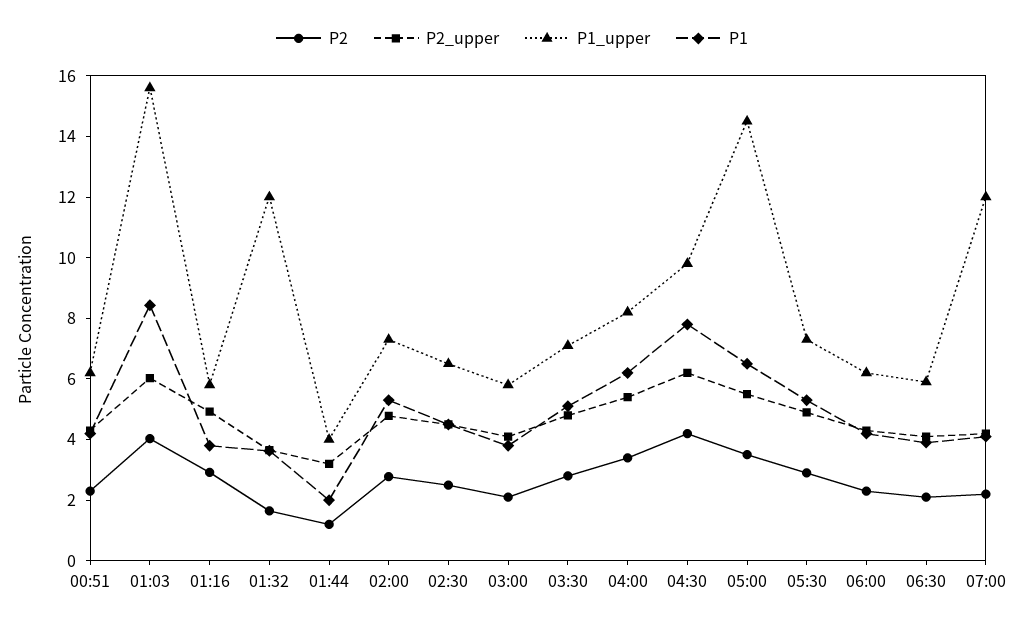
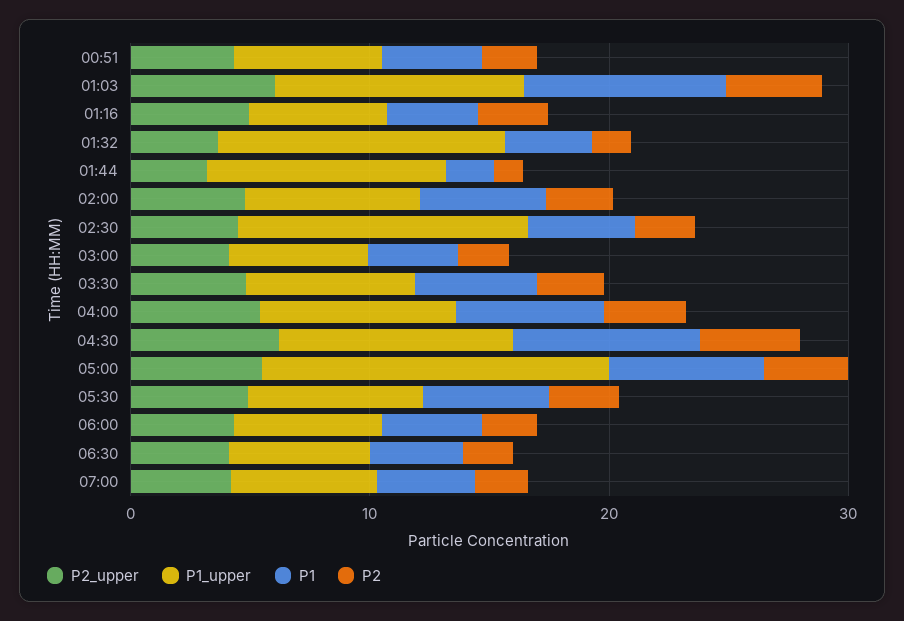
  {
    "P2": {
      "00:51": 2.5,
      "01:03": 4,
      "01:16": 3,
      "01:32": 1.5,
      "01:44": 1,
      "02:00": 3,
      "02:30": 2.5,
      "03:00": 2,
      "03:30": 3,
      "04:00": 3.5,
      "04:30": 4,
      "05:00": 3.5,
      "05:30": 3,
      "06:00": 2.5,
      "06:30": 2,
      "07:00": 2
    },
    "P2_upper": {
      "00:51": 4.5,
      "01:03": 6,
      "01:16": 5,
      "01:32": 3.5,
      "01:44": 3,
      "02:00": 5,
      "02:30": 4.5,
      "03:00": 4,
      "03:30": 5,
      "04:00": 5.5,
      "04:30": 6,
      "05:00": 5.5,
      "05:30": 5,
      "06:00": 4.5,
      "06:30": 4,
      "07:00": 4
    },
    "P1_upper": {
      "00:51": 6,
-     "01:03": 15.5,
+     "01:03": 10,
      "01:16": 6,
      "01:32": 12,
-     "01:44": 4,
+     "01:44": 10,
      "02:00": 7.5,
-     "02:30": 6.5,
+     "02:30": 12,
      "03:00": 6,
      "03:30": 7,
      "04:00": 8,
      "04:30": 10,
      "05:00": 14.5,
      "05:30": 7.5,
      "06:00": 6,
      "06:30": 6,
-     "07:00": 12
+     "07:00": 6
    },
    "P1": {
      "00:51": 4,
      "01:03": 8.5,
      "01:16": 4,
      "01:32": 3.5,
      "01:44": 2,
      "02:00": 5.5,
      "02:30": 4.5,
      "03:00": 4,
      "03:30": 5,
      "04:00": 6,
      "04:30": 8,
      "05:00": 6.5,
      "05:30": 5.5,
      "06:00": 4,
      "06:30": 4,
      "07:00": 4
    }
  }

